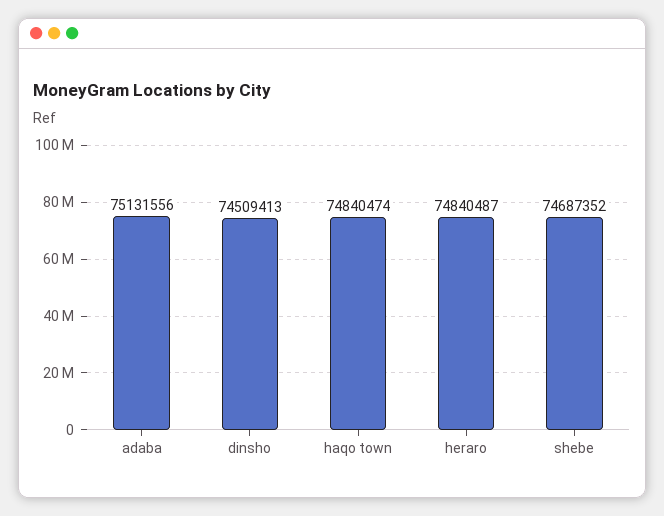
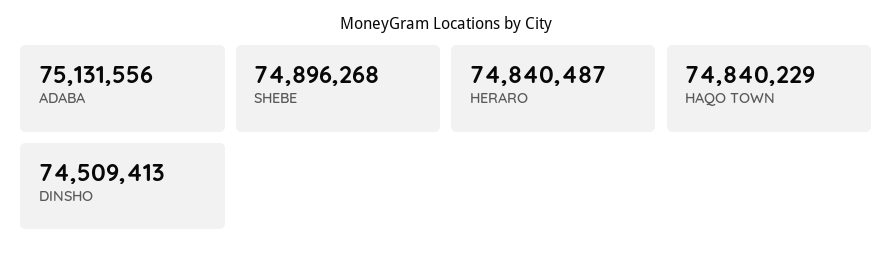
  {
    "adaba": 75131556,
    "dinsho": 74509413,
-   "haqo town": 74840474,
+   "haqo town": 74840229,
    "heraro": 74840487,
-   "shebe": 74687352
+   "shebe": 74896268
  }

